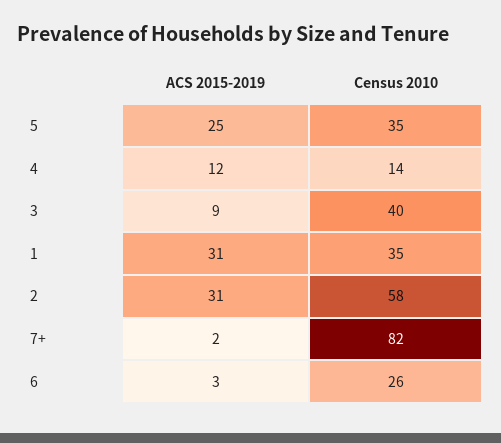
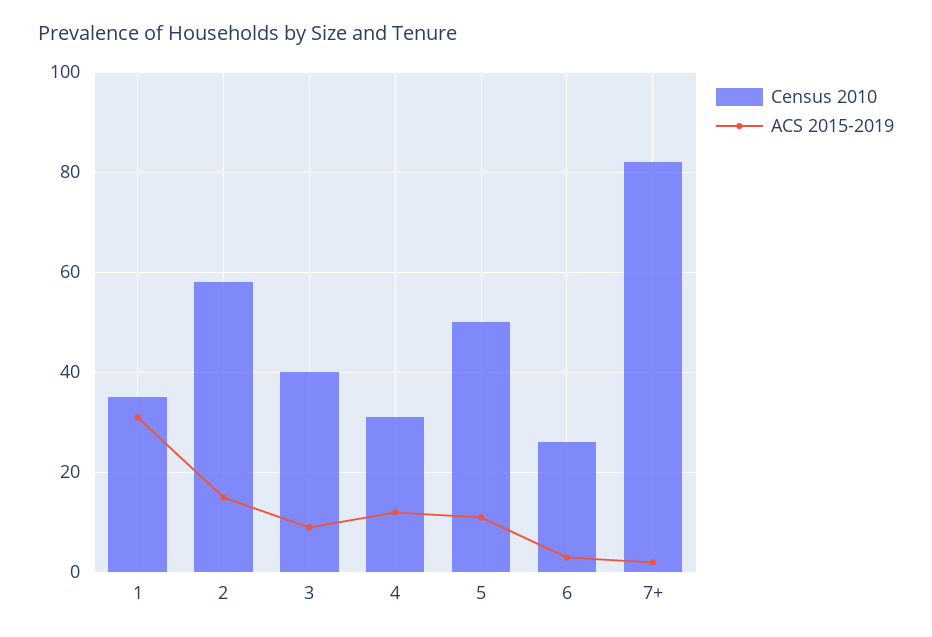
  {
    "ACS 2015-2019": {
-     "5": 25,
+     "5": 10,
      "4": 12,
      "3": 9,
      "1": 31,
-     "2": 31,
+     "2": 15,
      "7+": 2,
      "6": 3
    },
    "Census 2010": {
-     "5": 35,
+     "5": 50,
-     "4": 14,
+     "4": 30,
      "3": 40,
      "1": 35,
      "2": 58,
      "7+": 82,
      "6": 26
    }
  }

